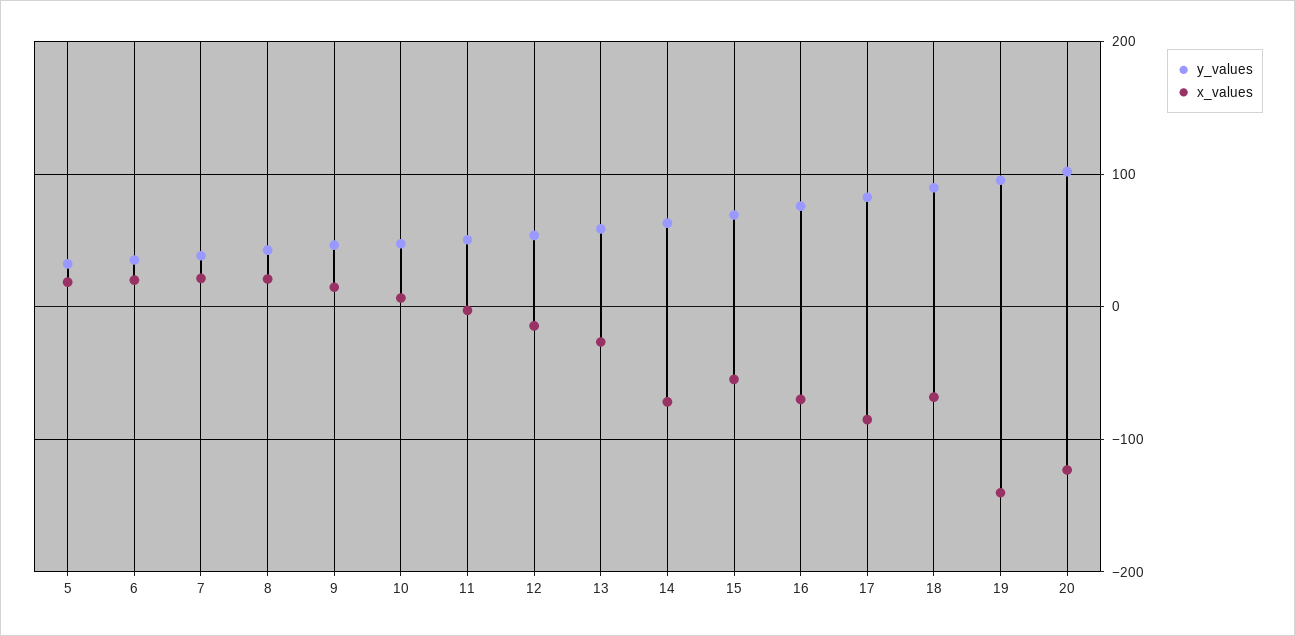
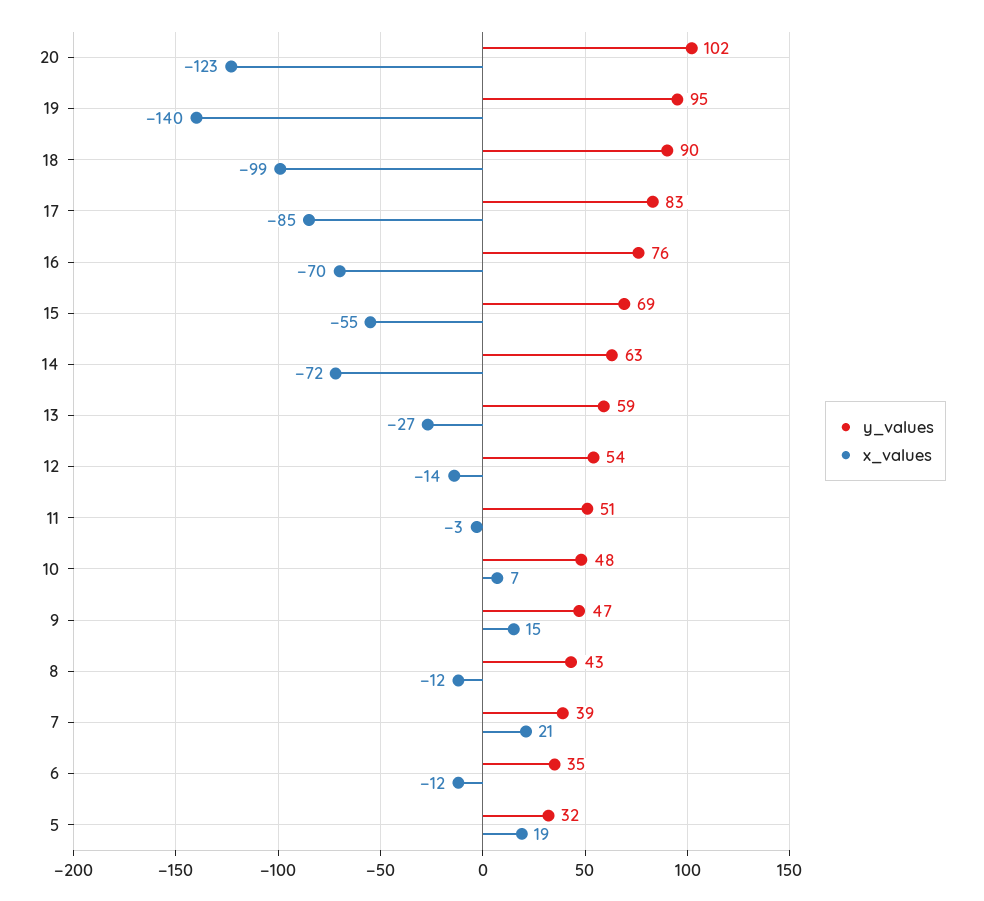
  {
    "y_values": {
      "5": 32,
      "6": 35,
      "7": 39,
      "8": 43,
      "9": 47,
      "10": 48,
      "11": 51,
      "12": 54,
      "13": 59,
      "14": 63,
      "15": 69,
      "16": 76,
      "17": 83,
      "18": 90,
      "19": 95,
      "20": 102
    },
    "x_values": {
      "5": 19,
-     "6": 20,
+     "6": -12,
      "7": 21,
-     "8": 20,
+     "8": -12,
      "9": 15,
      "10": 7,
      "11": -3,
      "12": -14,
      "13": -27,
      "14": -72,
      "15": -55,
      "16": -70,
      "17": -85,
-     "18": -70,
+     "18": -99,
      "19": -140,
      "20": -123
    }
  }

